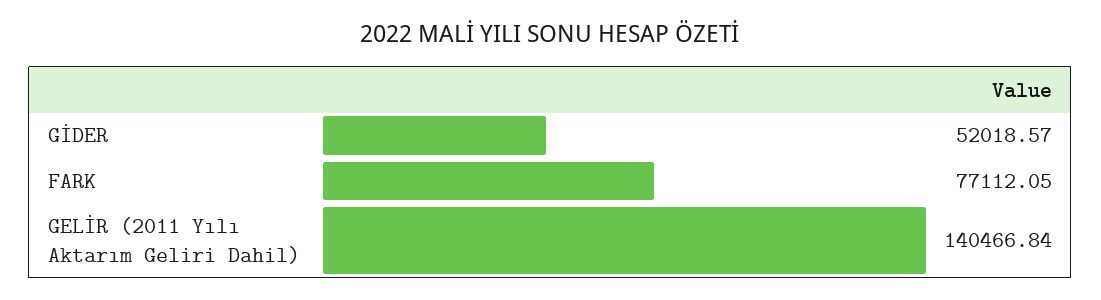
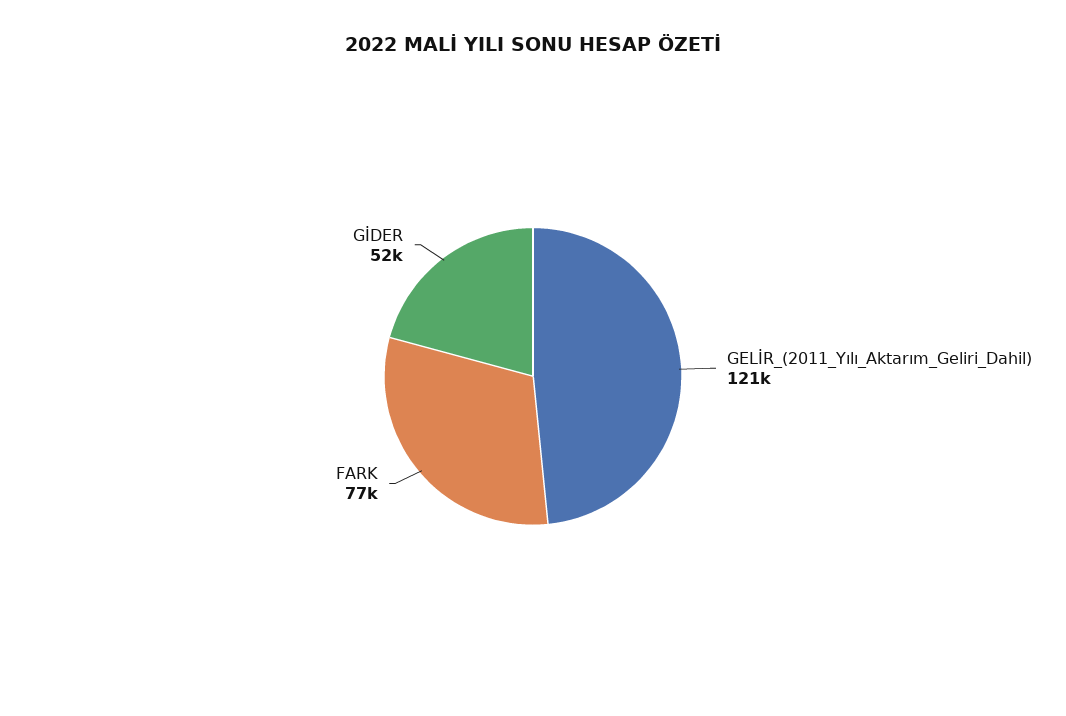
  {
    "GİDER": 52018.57,
    "FARK": 77112.05,
-   "GELİR (2011 Yılı Aktarım Geliri Dahil)": 140466.84
+   "GELİR (2011 Yılı Aktarım Geliri Dahil)": 121000
  }

